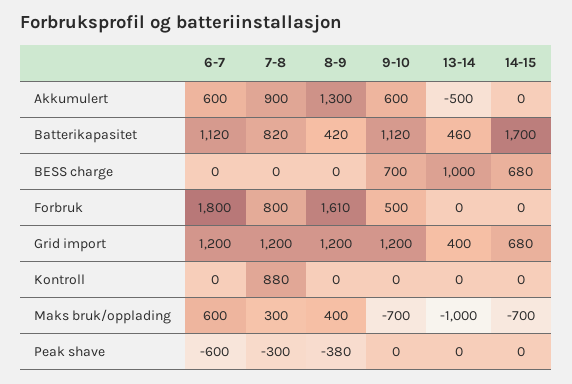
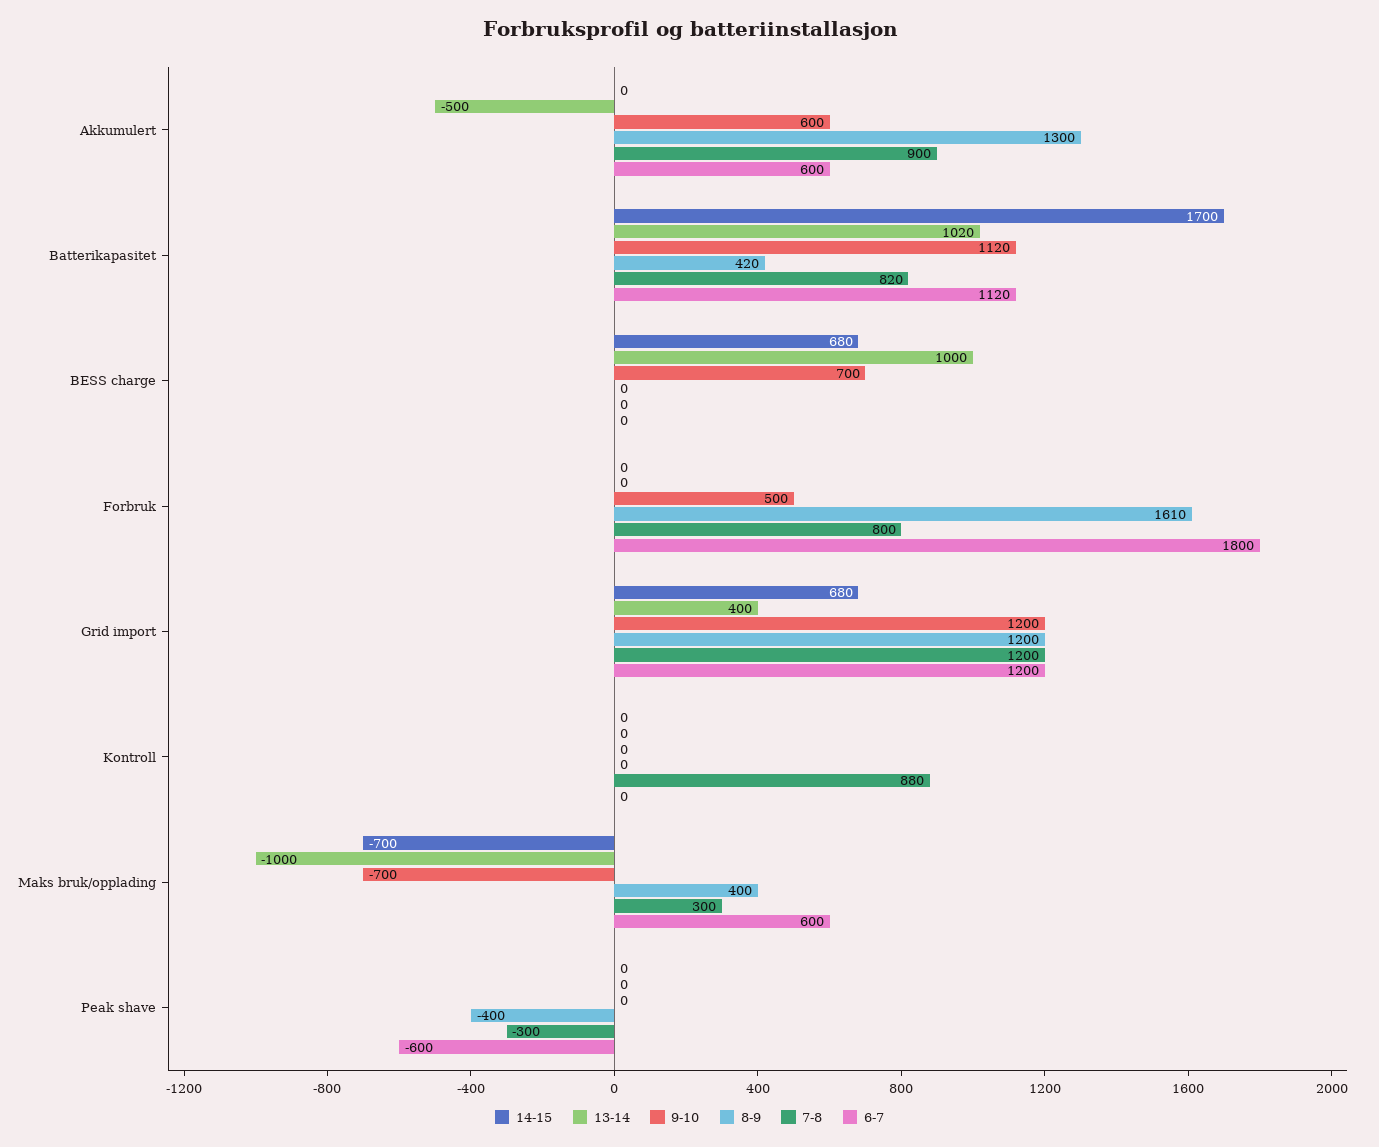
  {
    "6-7": {
      "Akkumulert": 600,
      "Batterikapasitet": 1120,
      "BESS charge": 0,
      "Forbruk": 1800,
      "Grid import": 1200,
      "Kontroll": 0,
      "Maks bruk/opplading": 600,
      "Peak shave": -600
    },
    "7-8": {
      "Akkumulert": 900,
      "Batterikapasitet": 820,
      "BESS charge": 0,
      "Forbruk": 800,
      "Grid import": 1200,
      "Kontroll": 880,
      "Maks bruk/opplading": 300,
      "Peak shave": -300
    },
    "8-9": {
      "Akkumulert": 1300,
      "Batterikapasitet": 420,
      "BESS charge": 0,
      "Forbruk": 1610,
      "Grid import": 1200,
      "Kontroll": 0,
      "Maks bruk/opplading": 400,
-     "Peak shave": -380
+     "Peak shave": -400
    },
    "9-10": {
      "Akkumulert": 600,
      "Batterikapasitet": 1120,
      "BESS charge": 700,
      "Forbruk": 500,
      "Grid import": 1200,
      "Kontroll": 0,
      "Maks bruk/opplading": -700,
      "Peak shave": 0
    },
    "13-14": {
      "Akkumulert": -500,
-     "Batterikapasitet": 460,
+     "Batterikapasitet": 1020,
      "BESS charge": 1000,
      "Forbruk": 0,
      "Grid import": 400,
      "Kontroll": 0,
      "Maks bruk/opplading": -1000,
      "Peak shave": 0
    },
    "14-15": {
      "Akkumulert": 0,
      "Batterikapasitet": 1700,
      "BESS charge": 680,
      "Forbruk": 0,
      "Grid import": 680,
      "Kontroll": 0,
      "Maks bruk/opplading": -700,
      "Peak shave": 0
    }
  }

